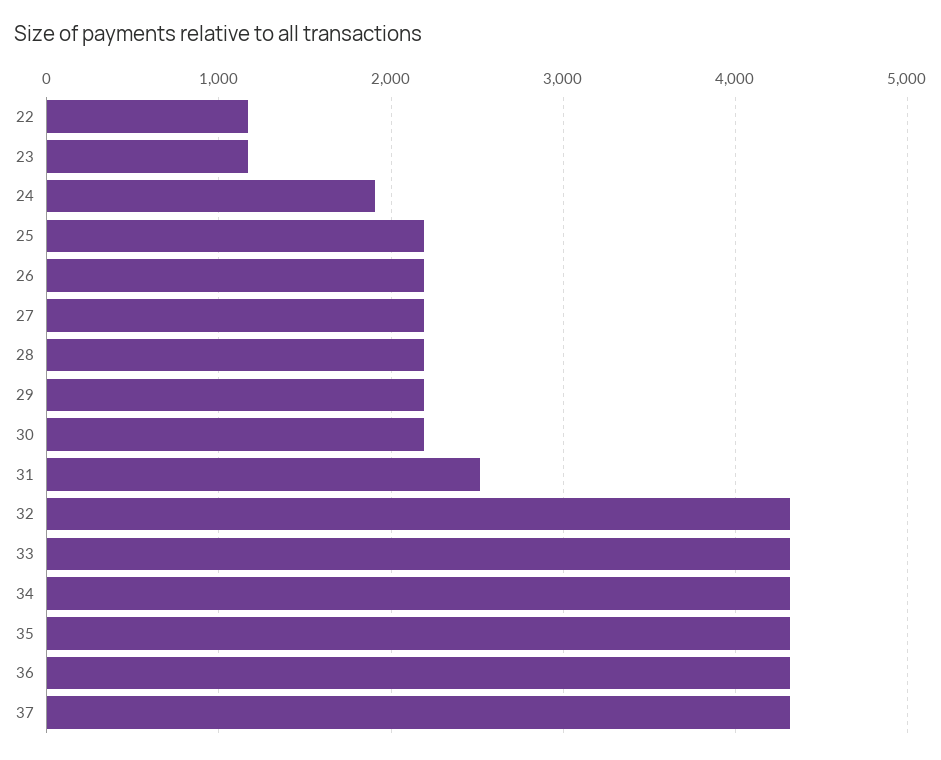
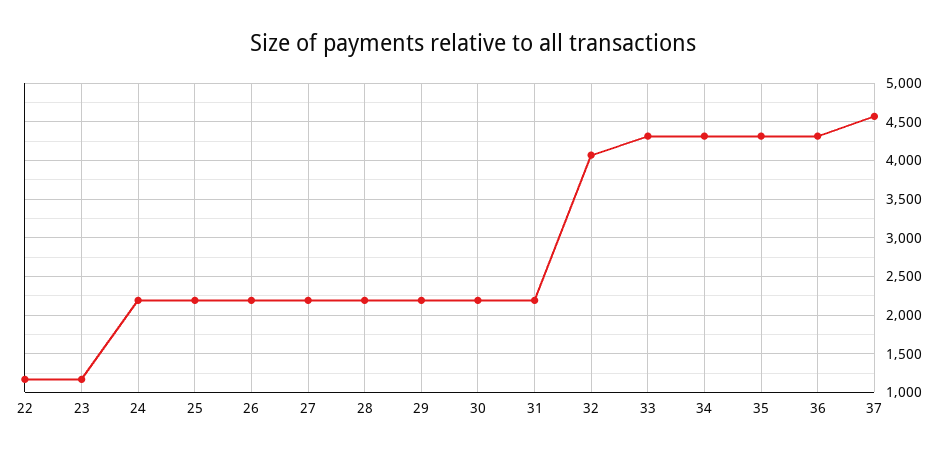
  {
    "22": 1200,
    "23": 1200,
-   "24": 1900,
+   "24": 2200,
    "25": 2200,
    "26": 2200,
    "27": 2200,
    "28": 2200,
    "29": 2200,
    "30": 2200,
-   "31": 2500,
+   "31": 2200,
-   "32": 4300,
+   "32": 4100,
    "33": 4300,
    "34": 4300,
    "35": 4300,
    "36": 4300,
-   "37": 4300
+   "37": 4600
  }

